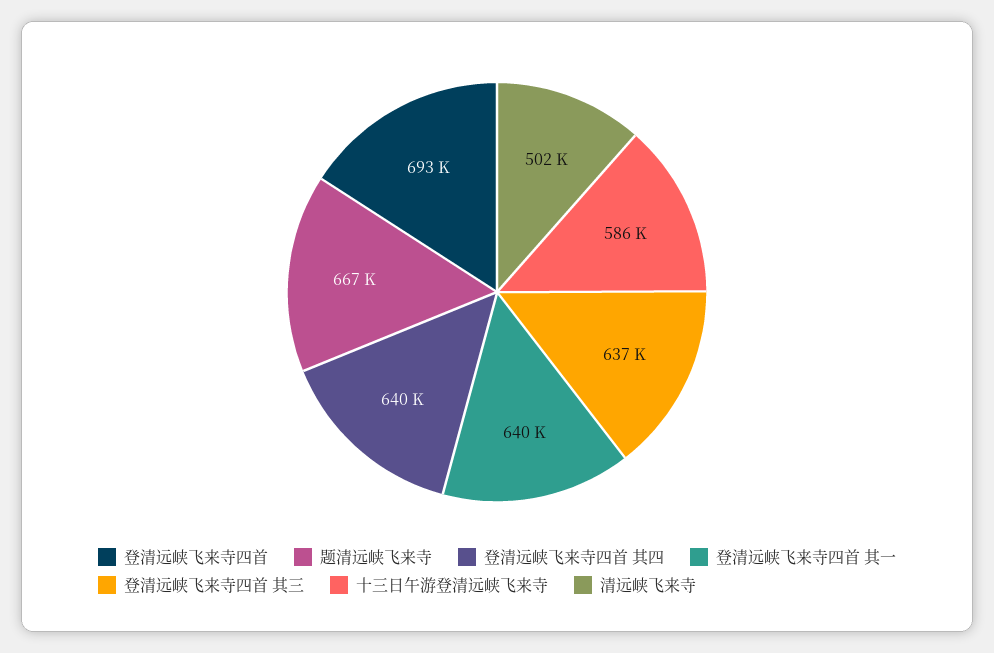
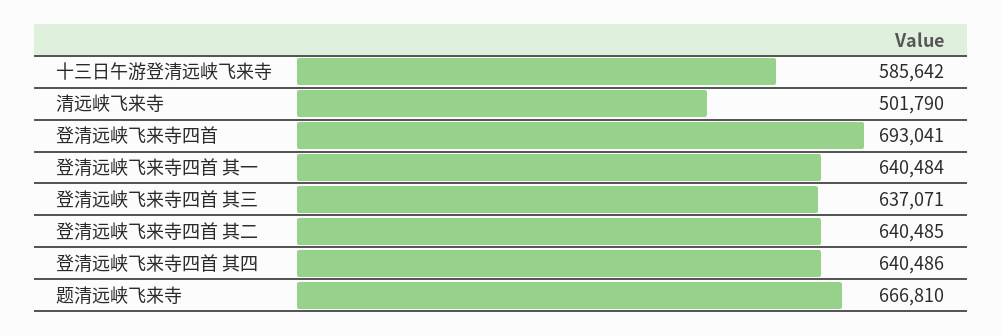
  {
    "登清远峡飞来寺四首": 693041,
    "题清远峡飞来寺": 666810,
    "登清远峡飞来寺四首 其四": 640486,
    "登清远峡飞来寺四首 其一": 640484,
    "登清远峡飞来寺四首 其三": 637071,
    "十三日午游登清远峡飞来寺": 585642,
-   "清远峡飞来寺": 501790
+   "清远峡飞来寺": 501790,
+   "登清远峡飞来寺四首 其二": 640485
  }

